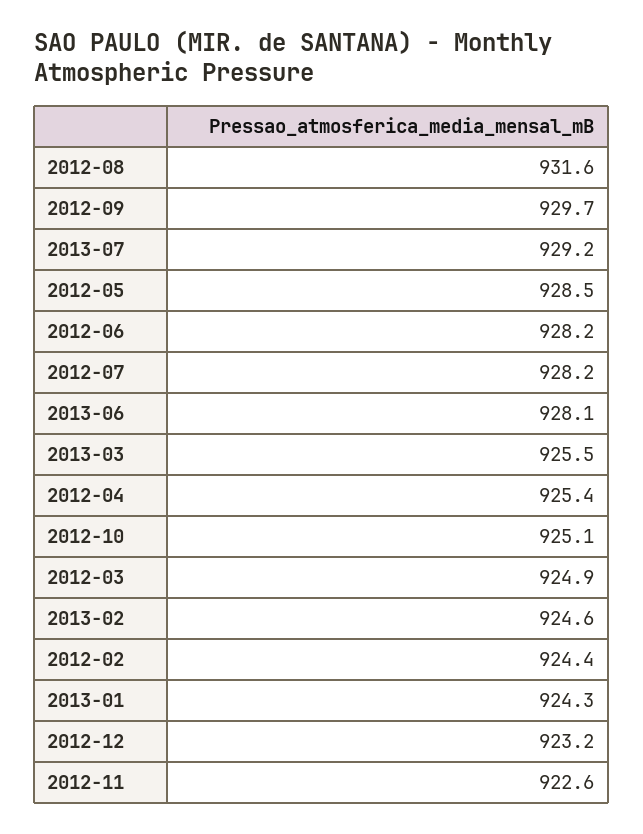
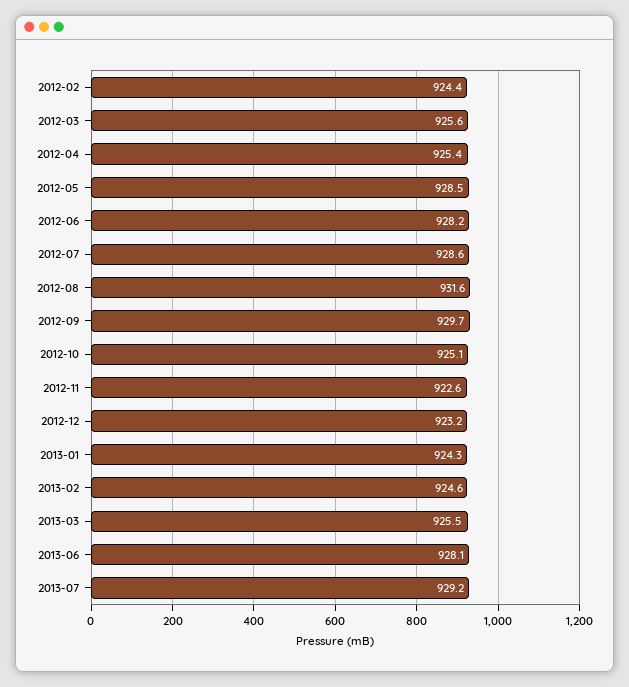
  {
    "2012-08": 931.6,
    "2012-09": 929.7,
    "2013-07": 929.2,
    "2012-05": 928.5,
    "2012-06": 928.2,
-   "2012-07": 928.2,
+   "2012-07": 928.6,
    "2013-06": 928.1,
    "2013-03": 925.5,
    "2012-04": 925.4,
    "2012-10": 925.1,
-   "2012-03": 924.9,
+   "2012-03": 925.6,
    "2013-02": 924.6,
    "2012-02": 924.4,
    "2013-01": 924.3,
    "2012-12": 923.2,
    "2012-11": 922.6
  }

